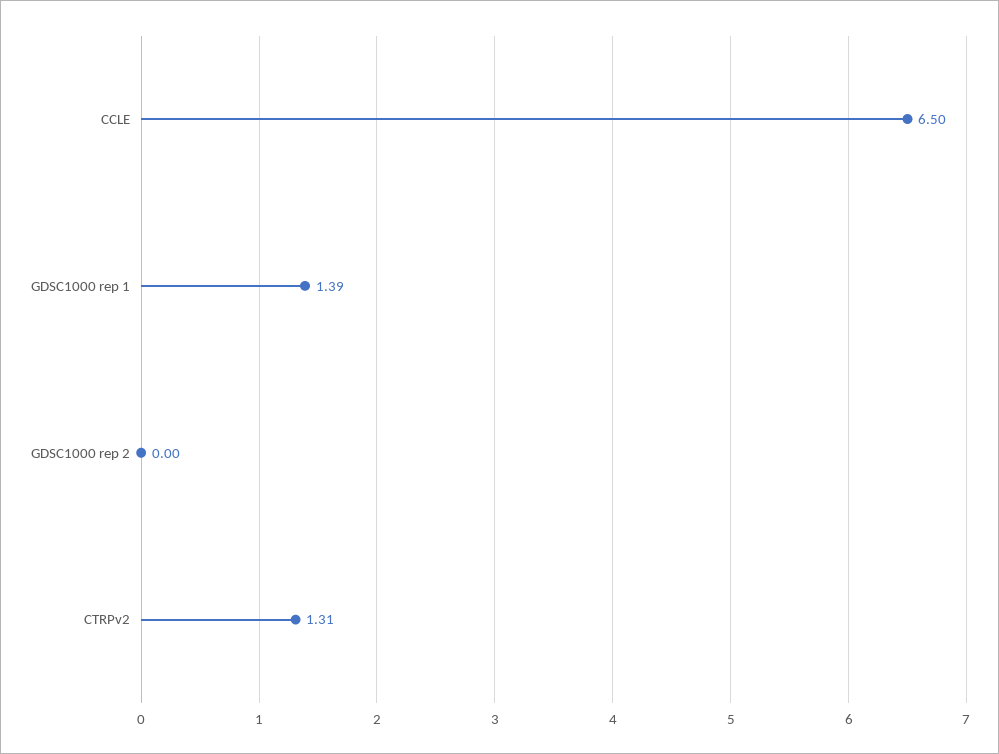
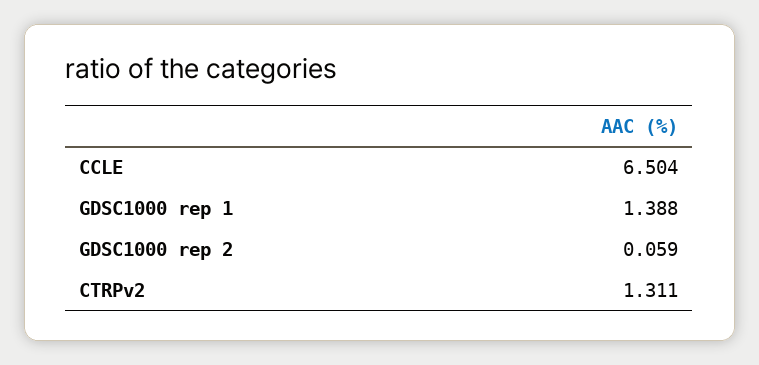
  {
    "CCLE": 6.504,
    "GDSC1000 rep 1": 1.388,
-   "GDSC1000 rep 2": 0,
+   "GDSC1000 rep 2": 0.059,
    "CTRPv2": 1.311
  }

